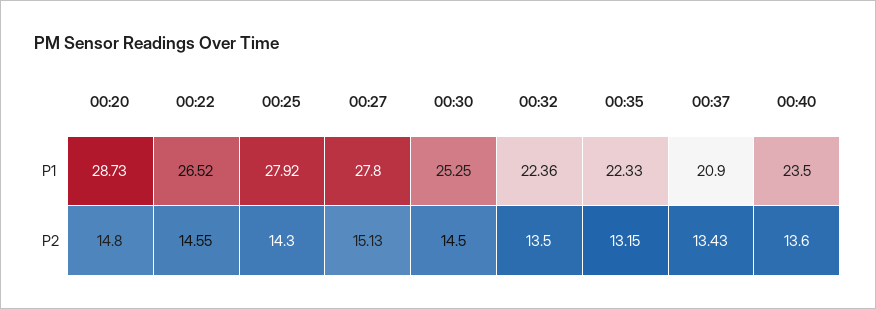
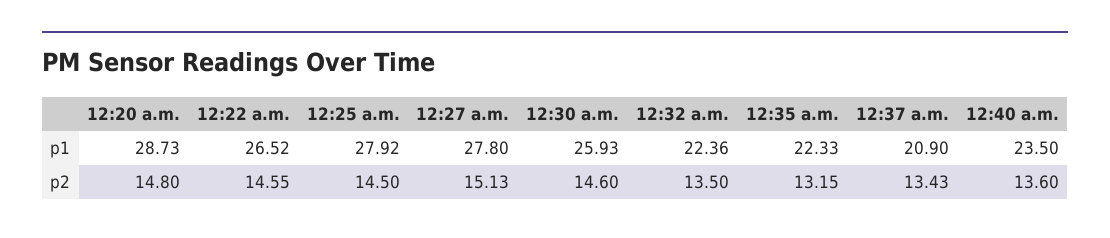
  {
    "00:20": {
      "P1": 28.73,
      "P2": 14.8
    },
    "00:22": {
      "P1": 26.52,
      "P2": 14.55
    },
    "00:25": {
      "P1": 27.92,
-     "P2": 14.3
+     "P2": 14.5
    },
    "00:27": {
      "P1": 27.8,
      "P2": 15.13
    },
    "00:30": {
-     "P1": 25.25,
+     "P1": 25.93,
-     "P2": 14.5
+     "P2": 14.6
    },
    "00:32": {
      "P1": 22.36,
      "P2": 13.5
    },
    "00:35": {
      "P1": 22.33,
      "P2": 13.15
    },
    "00:37": {
      "P1": 20.9,
      "P2": 13.43
    },
    "00:40": {
      "P1": 23.5,
      "P2": 13.6
    }
  }

